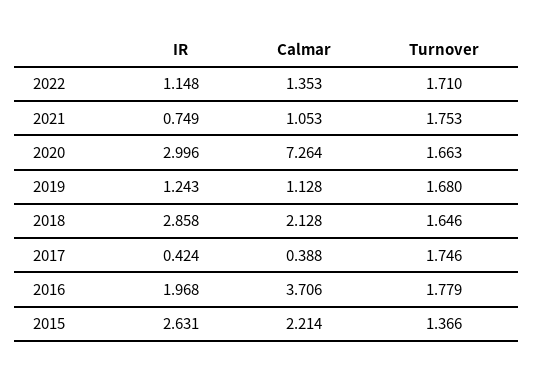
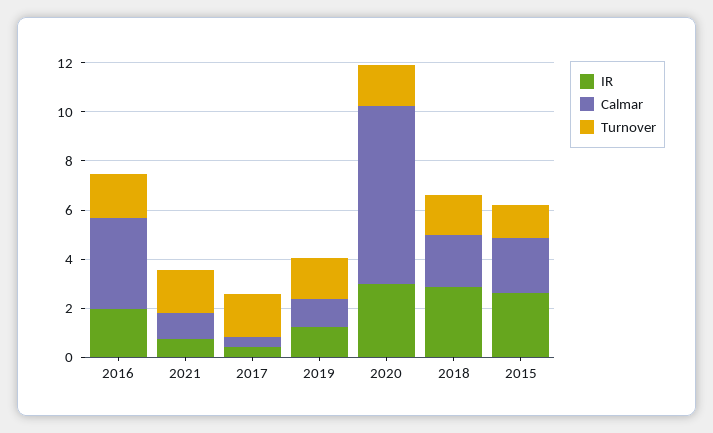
  {
    "IR": {
-     "2022": 1.148,
      "2021": 0.749,
      "2020": 2.996,
      "2019": 1.243,
      "2018": 2.858,
      "2017": 0.424,
      "2016": 1.968,
      "2015": 2.631
    },
    "Calmar": {
-     "2022": 1.353,
      "2021": 1.053,
      "2020": 7.264,
      "2019": 1.128,
      "2018": 2.128,
      "2017": 0.388,
      "2016": 3.706,
      "2015": 2.214
    },
    "Turnover": {
-     "2022": 1.71,
      "2021": 1.753,
      "2020": 1.663,
      "2019": 1.68,
      "2018": 1.646,
      "2017": 1.746,
      "2016": 1.779,
      "2015": 1.366
    }
  }

